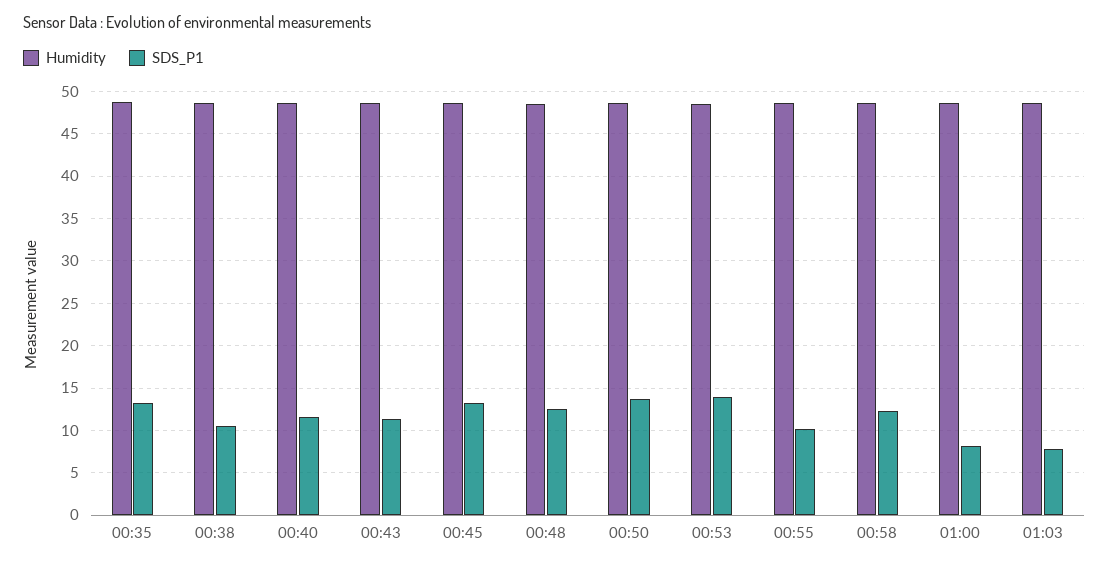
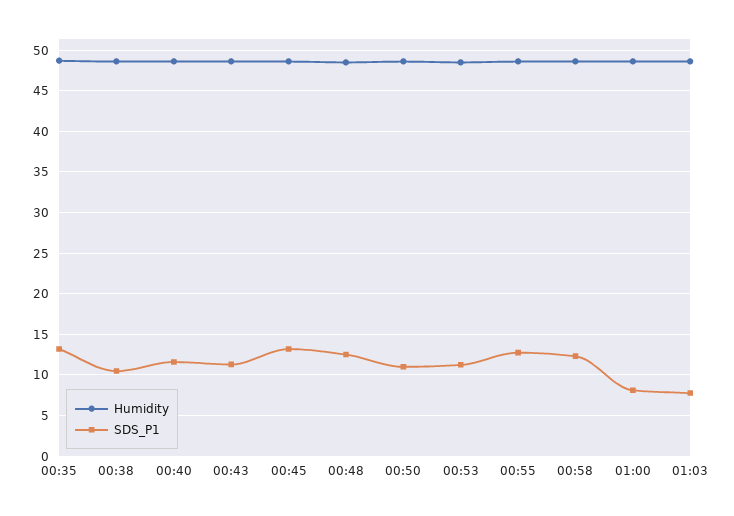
  {
    "Humidity": {
      "00:35": 49,
      "00:38": 49,
      "00:40": 49,
      "00:43": 49,
      "00:45": 49,
      "00:48": 49,
      "00:50": 49,
      "00:53": 49,
      "00:55": 49,
      "00:58": 49,
      "01:00": 49,
      "01:03": 49
    },
    "SDS_P1": {
      "00:35": 13,
      "00:38": 10,
      "00:40": 12,
      "00:43": 11,
      "00:45": 13,
      "00:48": 13,
-     "00:50": 14,
+     "00:50": 11,
-     "00:53": 14,
+     "00:53": 11,
-     "00:55": 10,
+     "00:55": 13,
      "00:58": 12,
      "01:00": 8,
      "01:03": 8
    }
  }

